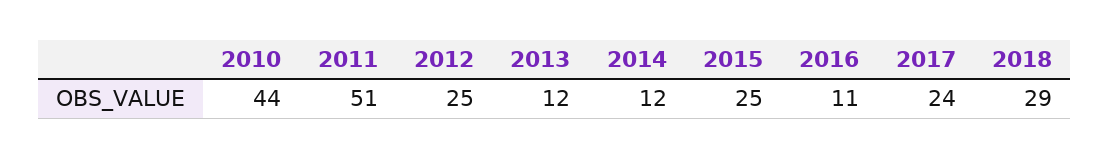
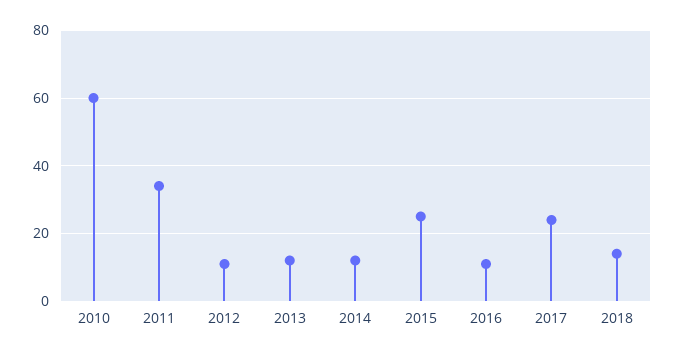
  {
-   "2010": 44,
+   "2010": 60,
-   "2011": 51,
+   "2011": 35,
-   "2012": 25,
+   "2012": 10,
    "2013": 12,
    "2014": 12,
    "2015": 25,
    "2016": 11,
    "2017": 24,
-   "2018": 29
+   "2018": 15
  }

